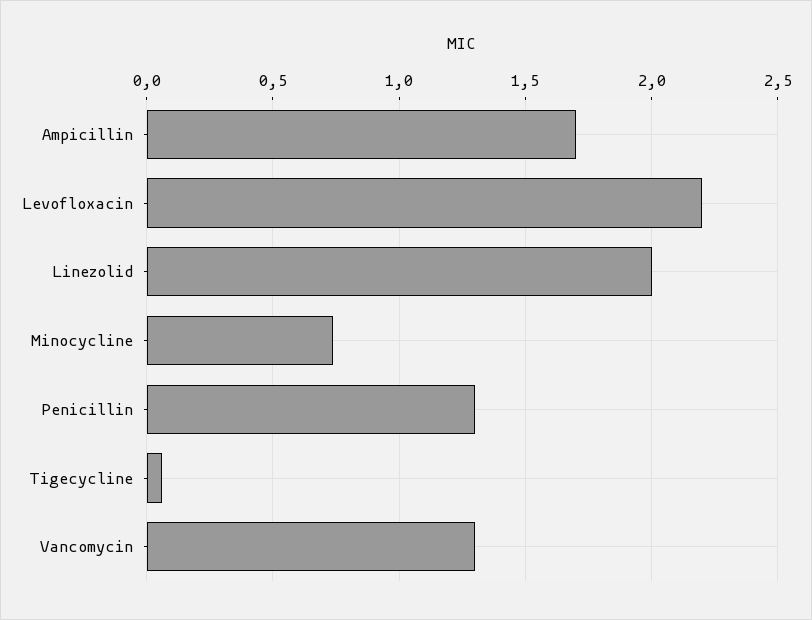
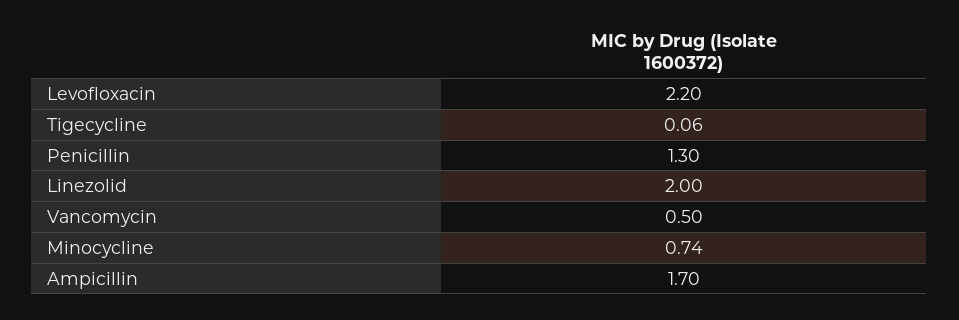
  {
    "Ampicillin": 1.7,
    "Levofloxacin": 2.2,
    "Linezolid": 2,
    "Minocycline": 0.74,
    "Penicillin": 1.3,
    "Tigecycline": 0.06,
-   "Vancomycin": 1.3
+   "Vancomycin": 0.5
  }

